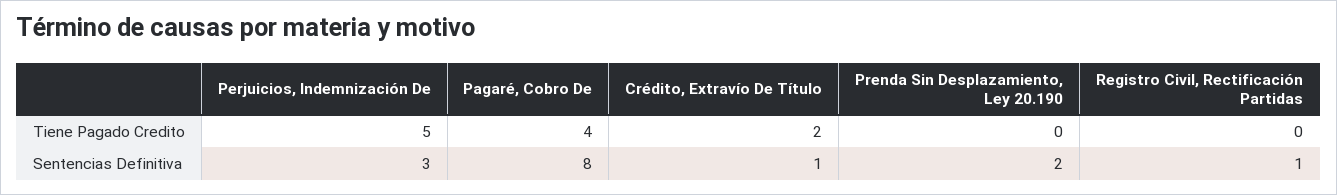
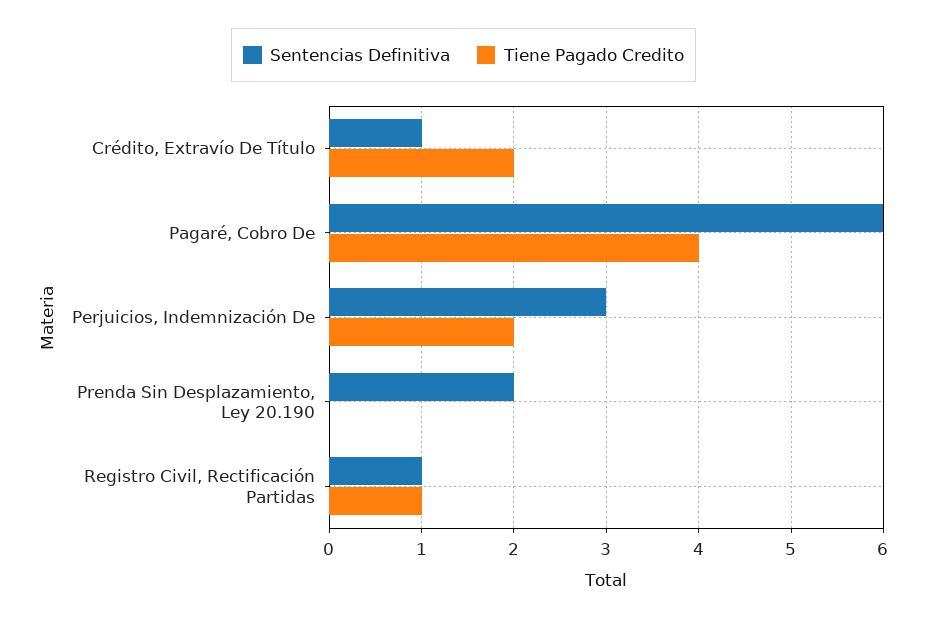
  {
    "Tiene Pagado Credito": {
-     "Perjuicios, Indemnización De": 5,
+     "Perjuicios, Indemnización De": 2,
      "Pagaré, Cobro De": 4,
      "Crédito, Extravío De Título": 2,
      "Prenda Sin Desplazamiento, Ley 20.190": 0,
-     "Registro Civil, Rectificación Partidas": 0
+     "Registro Civil, Rectificación Partidas": 1
    },
    "Sentencias Definitiva": {
      "Perjuicios, Indemnización De": 3,
-     "Pagaré, Cobro De": 8,
+     "Pagaré, Cobro De": 6,
      "Crédito, Extravío De Título": 1,
      "Prenda Sin Desplazamiento, Ley 20.190": 2,
      "Registro Civil, Rectificación Partidas": 1
    }
  }

